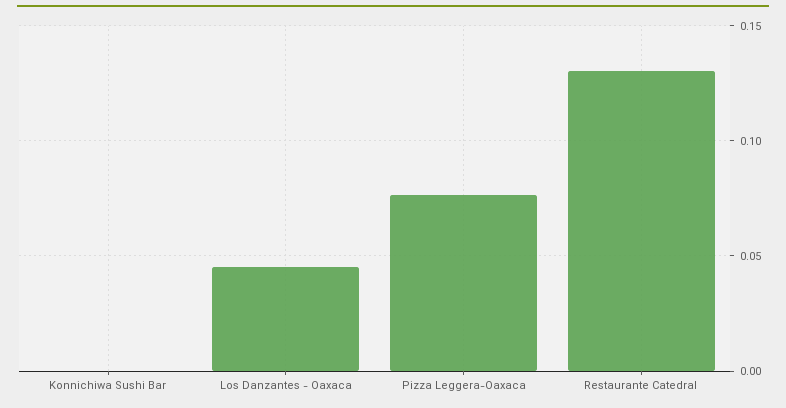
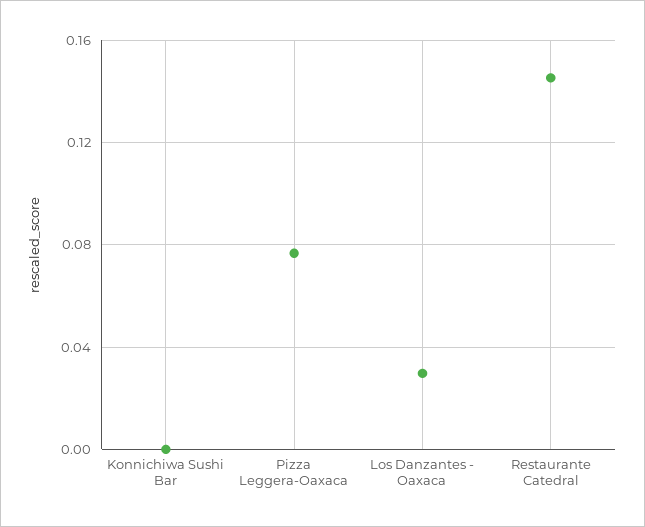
  {
    "Konnichiwa Sushi Bar": 0,
-   "Los Danzantes - Oaxaca": 0.045,
+   "Los Danzantes - Oaxaca": 0.03,
    "Pizza Leggera-Oaxaca": 0.075,
-   "Restaurante Catedral": 0.13
+   "Restaurante Catedral": 0.145
  }

